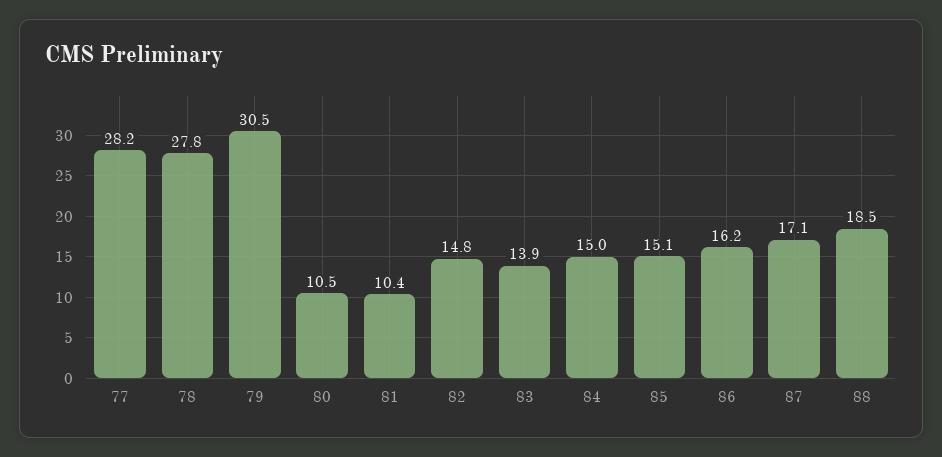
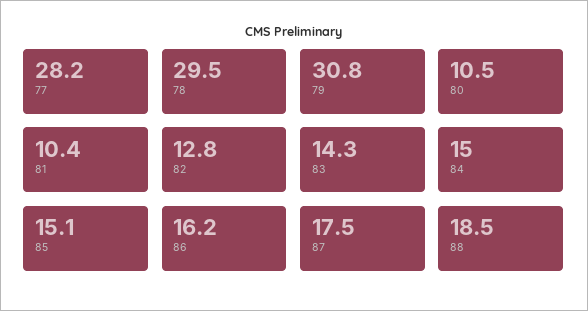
  {
    "77": 28.2,
-   "78": 27.8,
+   "78": 29.5,
-   "79": 30.5,
+   "79": 30.8,
    "80": 10.5,
    "81": 10.4,
-   "82": 14.8,
+   "82": 12.8,
-   "83": 13.9,
+   "83": 14.3,
    "84": 15,
    "85": 15.1,
    "86": 16.2,
-   "87": 17.1,
+   "87": 17.5,
    "88": 18.5
  }

